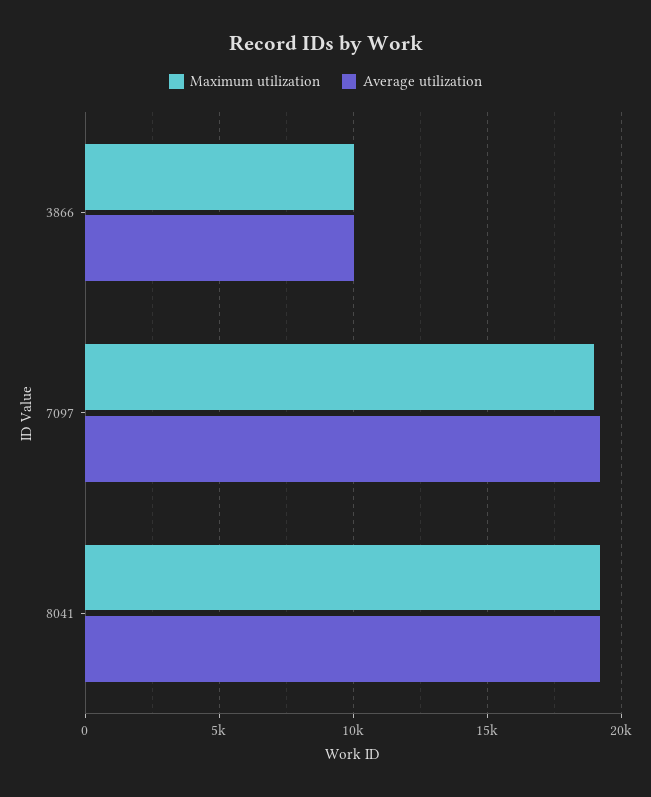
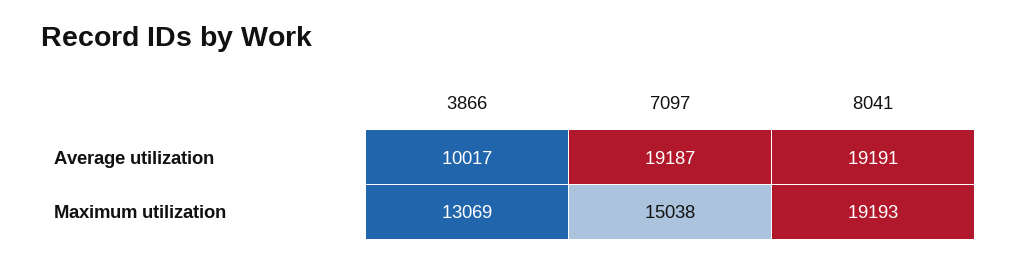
  {
    "Maximum utilization": {
-     "3866": 10000,
+     "3866": 13069,
-     "7097": 19000,
+     "7097": 15038,
      "8041": 19193
    },
    "Average utilization": {
      "3866": 10017,
      "7097": 19187,
      "8041": 19191
    }
  }

